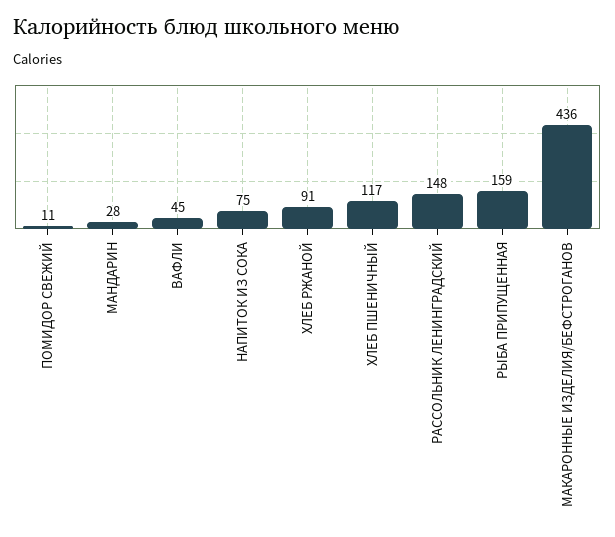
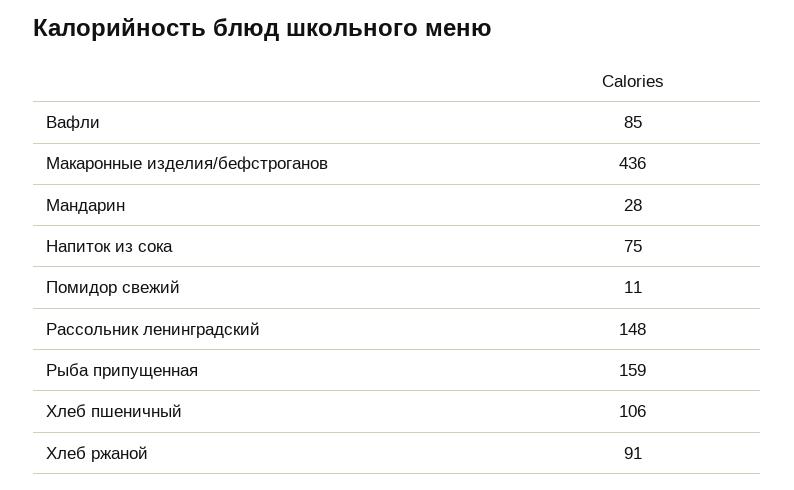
  {
    "ПОМИДОР СВЕЖИЙ": 11,
    "МАНДАРИН": 28,
-   "ВАФЛИ": 45,
+   "ВАФЛИ": 85,
    "НАПИТОК ИЗ СОКА": 75,
    "ХЛЕБ РЖАНОЙ": 91,
-   "ХЛЕБ ПШЕНИЧНЫЙ": 117,
+   "ХЛЕБ ПШЕНИЧНЫЙ": 106,
    "РАССОЛЬНИК ЛЕНИНГРАДСКИЙ": 148,
    "РЫБА ПРИПУЩЕННАЯ": 159,
    "МАКАРОННЫЕ ИЗДЕЛИЯ/БЕФСТРОГАНОВ": 436
  }

